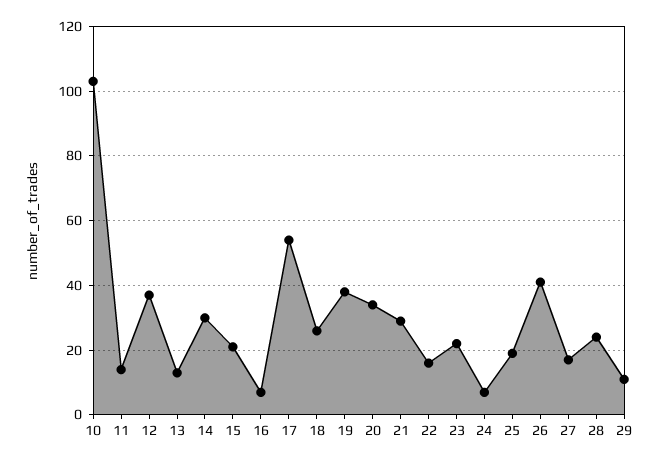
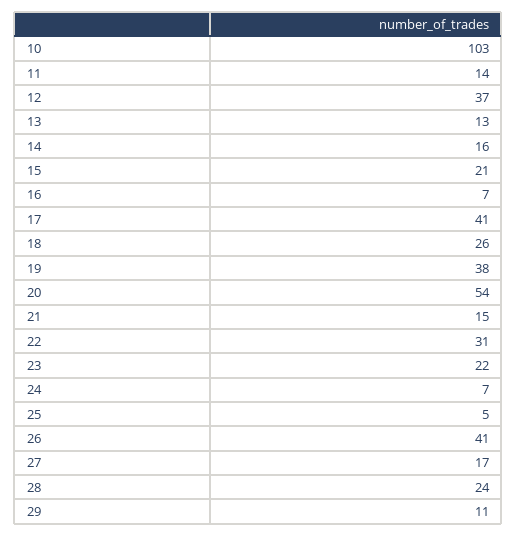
  {
    "10": 103,
    "11": 14,
    "12": 37,
    "13": 13,
-   "14": 30,
+   "14": 16,
    "15": 21,
    "16": 7,
-   "17": 55,
+   "17": 41,
    "18": 26,
    "19": 38,
-   "20": 35,
+   "20": 54,
-   "21": 30,
+   "21": 15,
-   "22": 15,
+   "22": 31,
    "23": 22,
    "24": 7,
-   "25": 20,
+   "25": 5,
    "26": 41,
    "27": 17,
    "28": 24,
    "29": 11
  }

